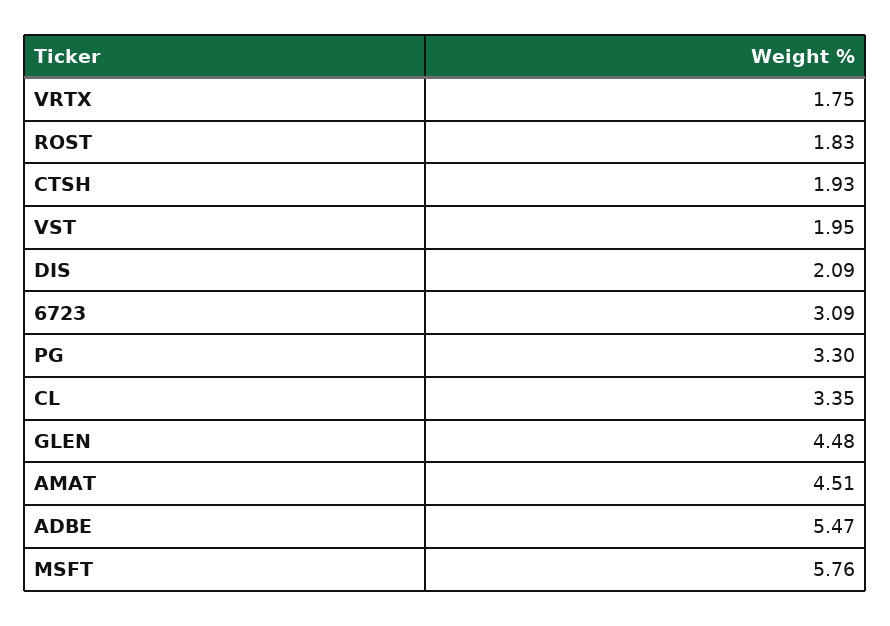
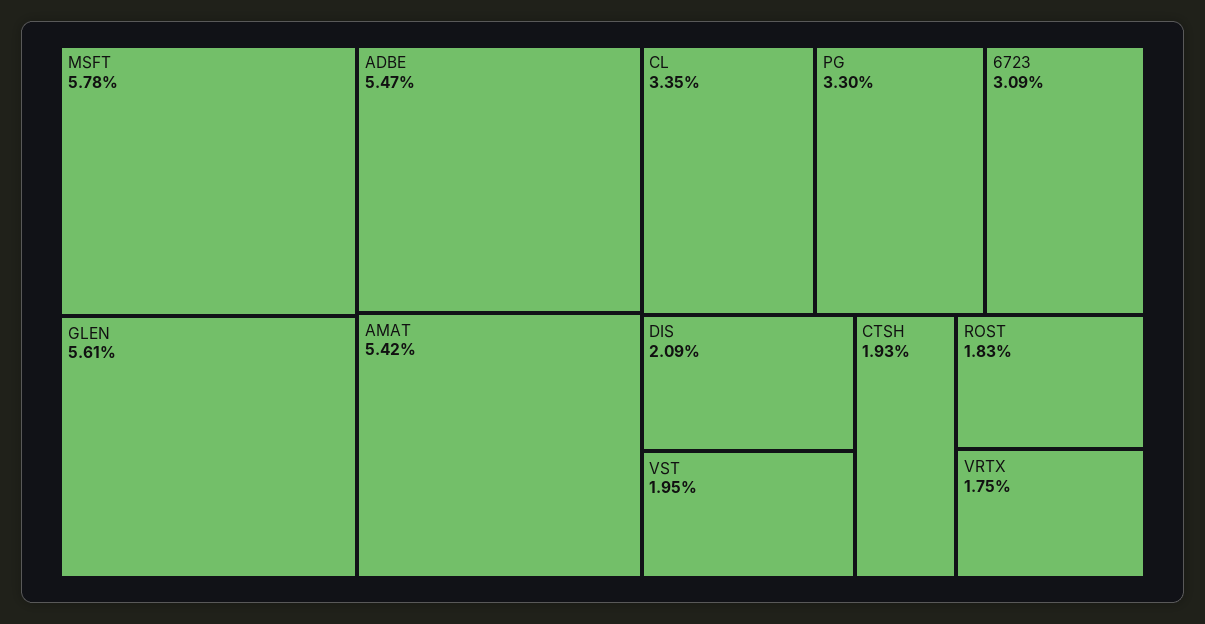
  {
    "VRTX": 1.75,
    "ROST": 1.83,
    "CTSH": 1.93,
    "VST": 1.95,
    "DIS": 2.09,
    "6723": 3.09,
    "PG": 3.3,
    "CL": 3.35,
-   "GLEN": 4.48,
+   "GLEN": 5.61,
-   "AMAT": 4.51,
+   "AMAT": 5.42,
    "ADBE": 5.47,
-   "MSFT": 5.76
+   "MSFT": 5.78
  }

